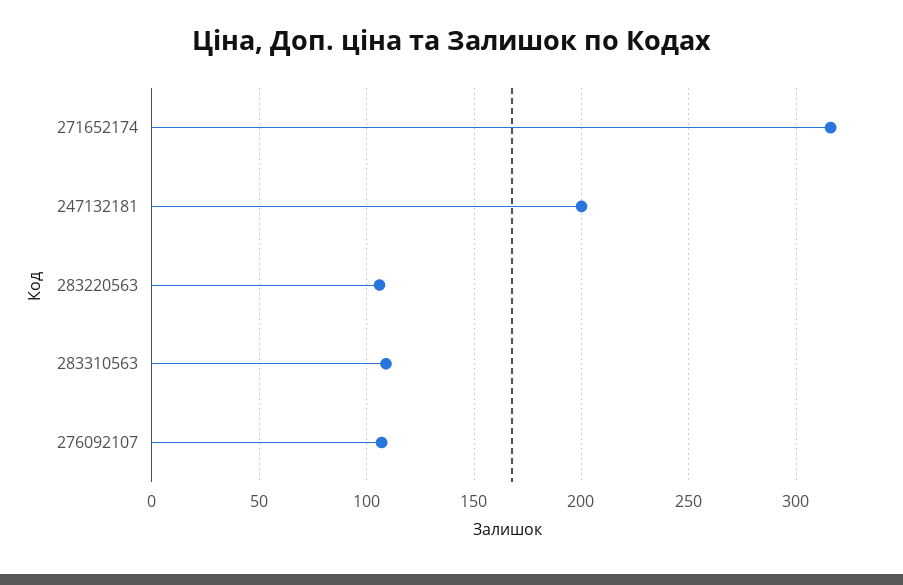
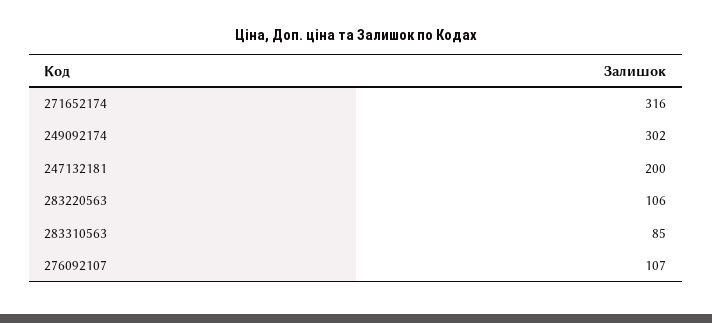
  {
    "271652174": 316,
    "247132181": 200,
    "283220563": 106,
-   "283310563": 110,
+   "283310563": 85,
-   "276092107": 107
+   "276092107": 107,
+   "249092174": 302
  }

